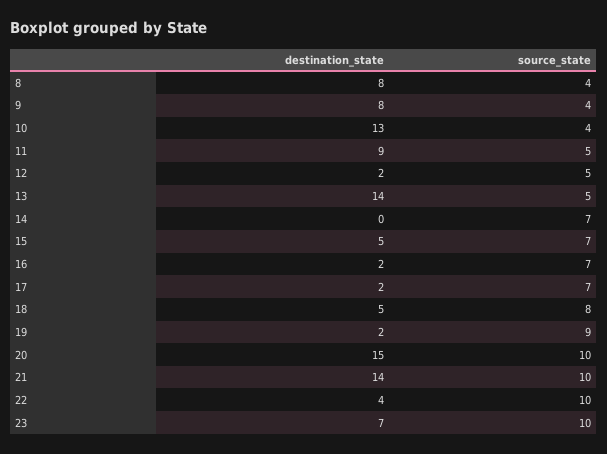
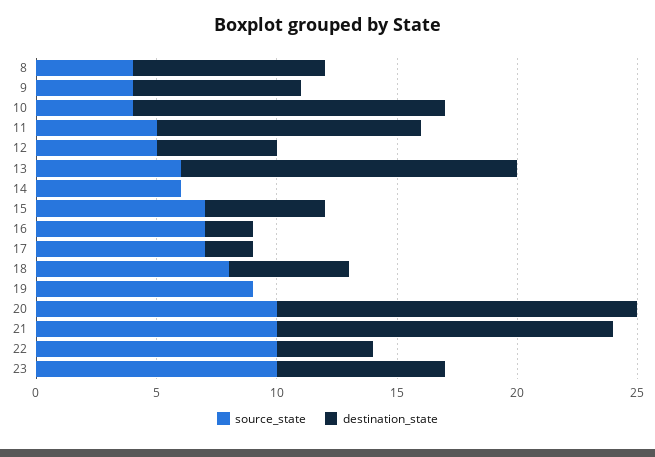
  {
    "destination_state": {
      "8": 8,
-     "9": 8,
+     "9": 7,
      "10": 13,
-     "11": 9,
+     "11": 11,
-     "12": 2,
+     "12": 5,
      "13": 14,
      "14": 0,
      "15": 5,
      "16": 2,
      "17": 2,
      "18": 5,
-     "19": 2,
+     "19": 0,
      "20": 15,
      "21": 14,
      "22": 4,
      "23": 7
    },
    "source_state": {
      "8": 4,
      "9": 4,
      "10": 4,
      "11": 5,
      "12": 5,
-     "13": 5,
+     "13": 6,
-     "14": 7,
+     "14": 6,
      "15": 7,
      "16": 7,
      "17": 7,
      "18": 8,
      "19": 9,
      "20": 10,
      "21": 10,
      "22": 10,
      "23": 10
    }
  }

